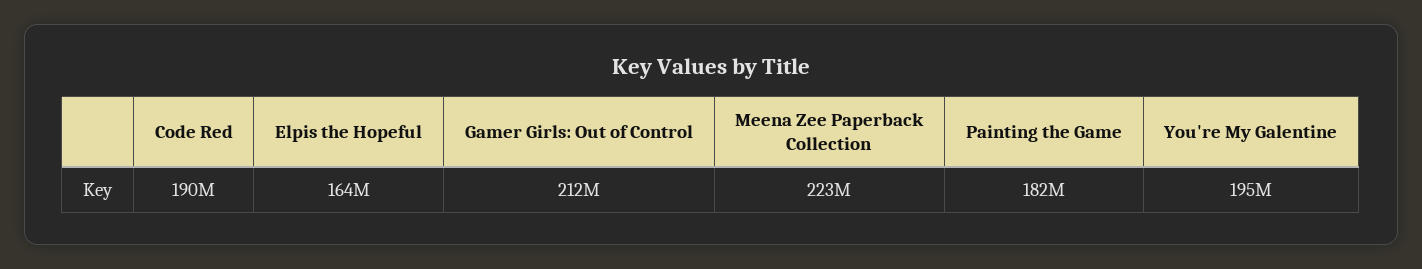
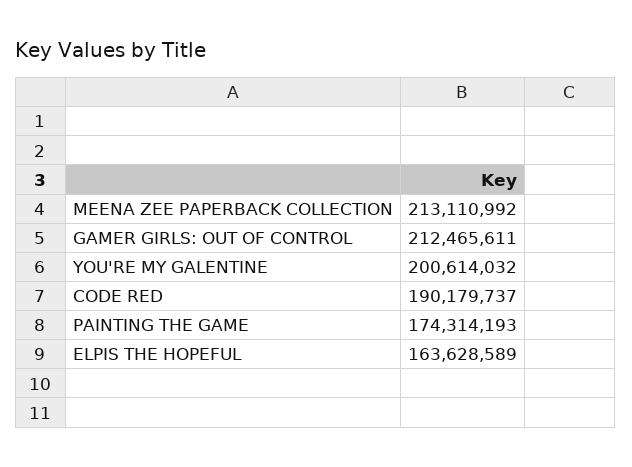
  {
    "Code Red": 190179737,
    "Elpis the Hopeful": 163628589,
    "Gamer Girls: Out of Control": 212465611,
-   "Meena Zee Paperback Collection": 223000000,
+   "Meena Zee Paperback Collection": 213110992,
-   "Painting the Game": 182000000,
+   "Painting the Game": 174314193,
-   "You're My Galentine": 195000000
+   "You're My Galentine": 200614032
  }

